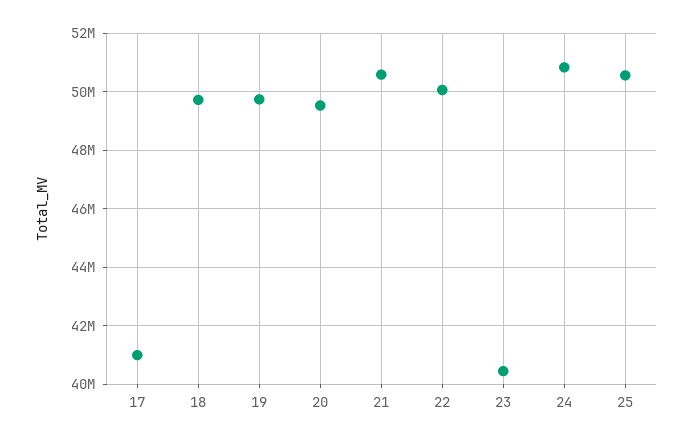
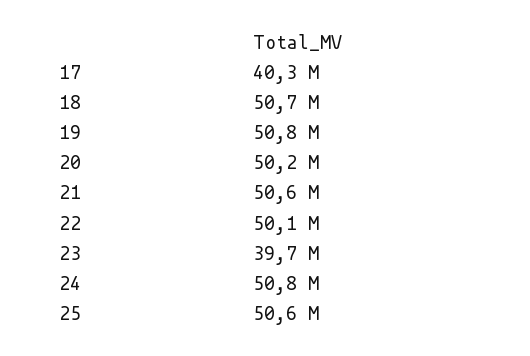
  {
-   "17": 41000000,
+   "17": 40300000,
-   "18": 49750000,
+   "18": 50700000,
-   "19": 49750000,
+   "19": 50800000,
-   "20": 49500000,
+   "20": 50200000,
    "21": 50600000,
    "22": 50100000,
-   "23": 40500000,
+   "23": 39700000,
    "24": 50800000,
    "25": 50600000
  }

